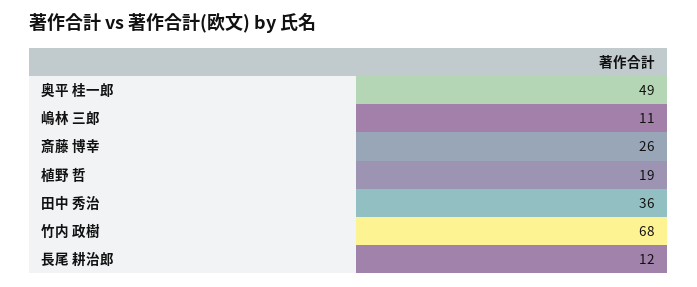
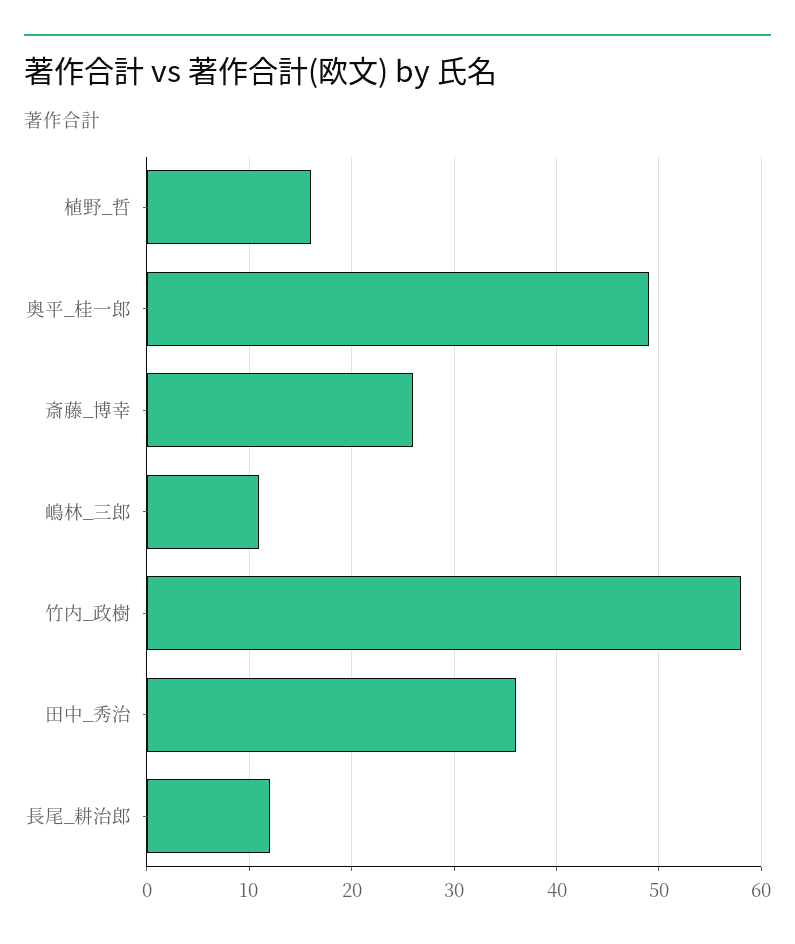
  {
    "奥平 桂一郎": 49,
    "嶋林 三郎": 11,
    "斎藤 博幸": 26,
-   "植野 哲": 19,
+   "植野 哲": 16,
    "田中 秀治": 36,
-   "竹内 政樹": 68,
+   "竹内 政樹": 58,
    "長尾 耕治郎": 12
  }

